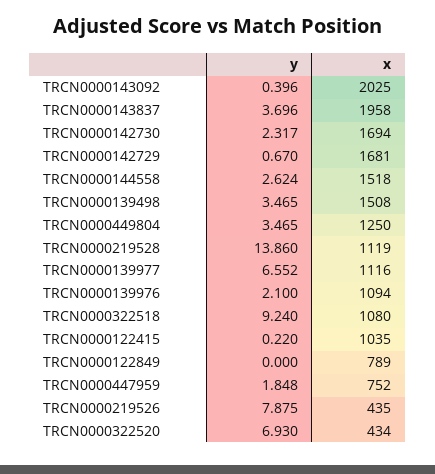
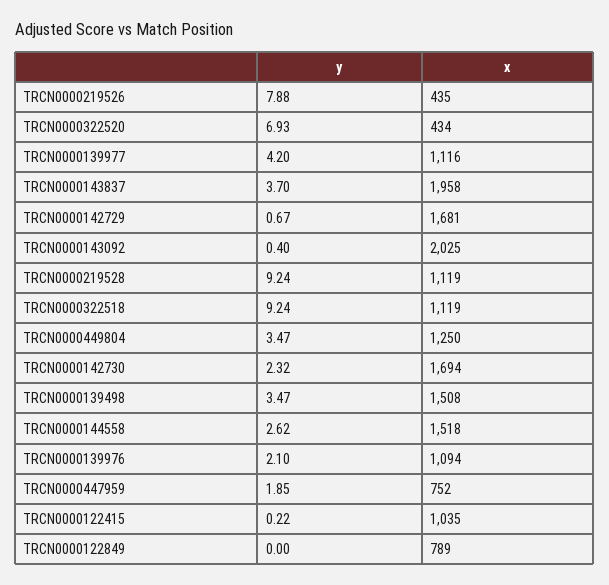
  {
    "y": {
      "TRCN0000143092": 0.396,
      "TRCN0000143837": 3.696,
      "TRCN0000142730": 2.317,
      "TRCN0000142729": 0.67,
      "TRCN0000144558": 2.624,
      "TRCN0000139498": 3.465,
      "TRCN0000449804": 3.465,
-     "TRCN0000219528": 13.86,
+     "TRCN0000219528": 9.24,
-     "TRCN0000139977": 6.552,
+     "TRCN0000139977": 4.2,
      "TRCN0000139976": 2.1,
      "TRCN0000322518": 9.24,
      "TRCN0000122415": 0.22,
      "TRCN0000122849": 0,
      "TRCN0000447959": 1.848,
      "TRCN0000219526": 7.875,
      "TRCN0000322520": 6.93
    },
    "x": {
      "TRCN0000143092": 2025,
      "TRCN0000143837": 1958,
      "TRCN0000142730": 1694,
      "TRCN0000142729": 1681,
      "TRCN0000144558": 1518,
      "TRCN0000139498": 1508,
      "TRCN0000449804": 1250,
      "TRCN0000219528": 1119,
      "TRCN0000139977": 1116,
      "TRCN0000139976": 1094,
-     "TRCN0000322518": 1080,
+     "TRCN0000322518": 1119,
      "TRCN0000122415": 1035,
      "TRCN0000122849": 789,
      "TRCN0000447959": 752,
      "TRCN0000219526": 435,
      "TRCN0000322520": 434
    }
  }

